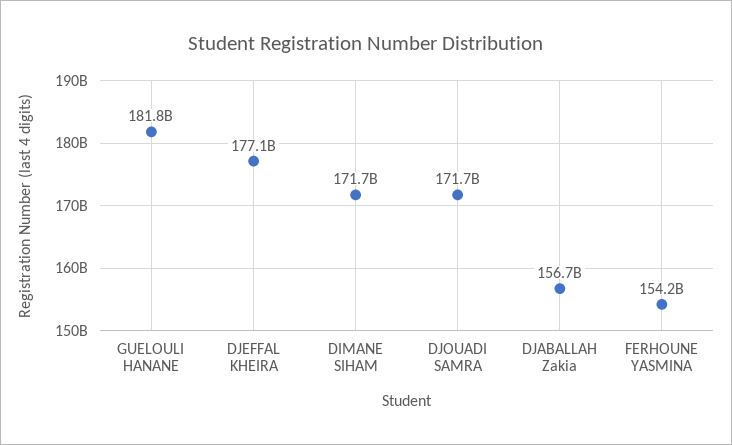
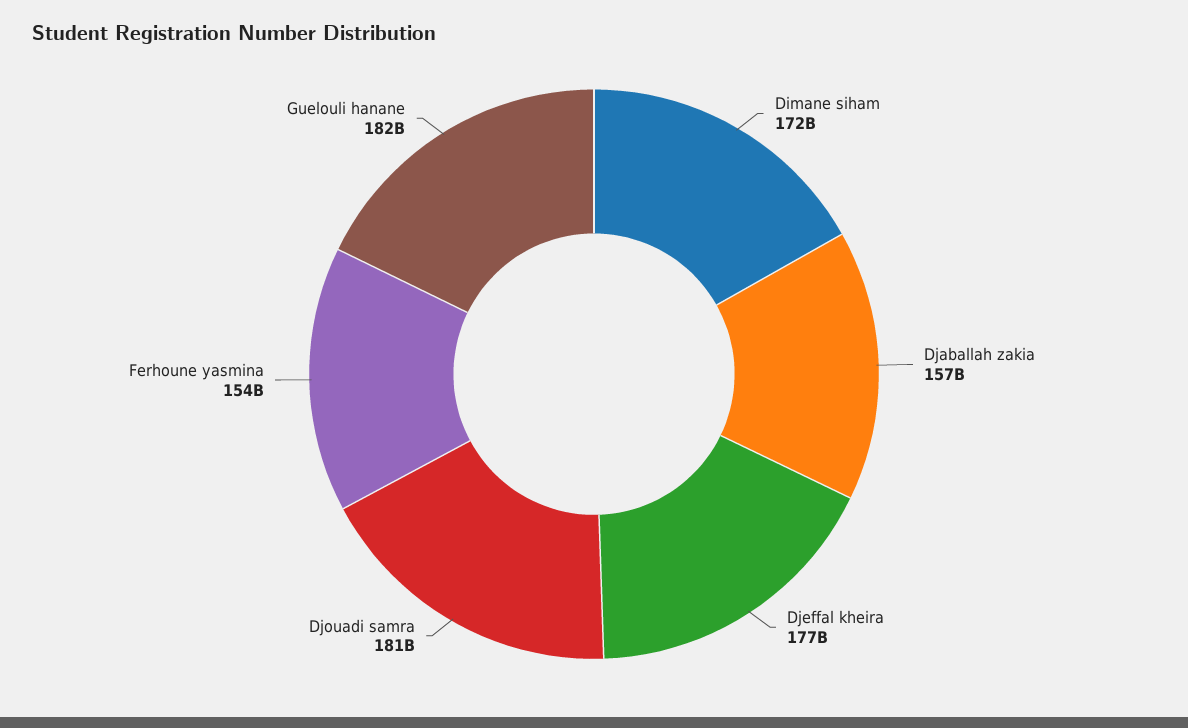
  {
    "GUELOULI HANANE": 181800000000,
    "DJEFFAL KHEIRA": 177100000000,
    "DIMANE SIHAM": 171700000000,
-   "DJOUADI SAMRA": 171700000000,
+   "DJOUADI SAMRA": 181000000000,
    "DJABALLAH Zakia": 156700000000,
    "FERHOUNE YASMINA": 154200000000
  }

